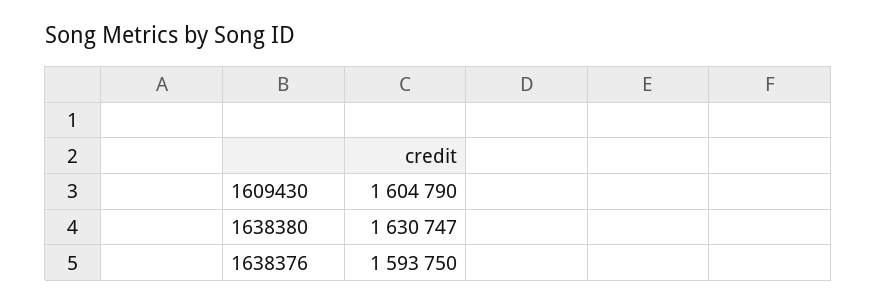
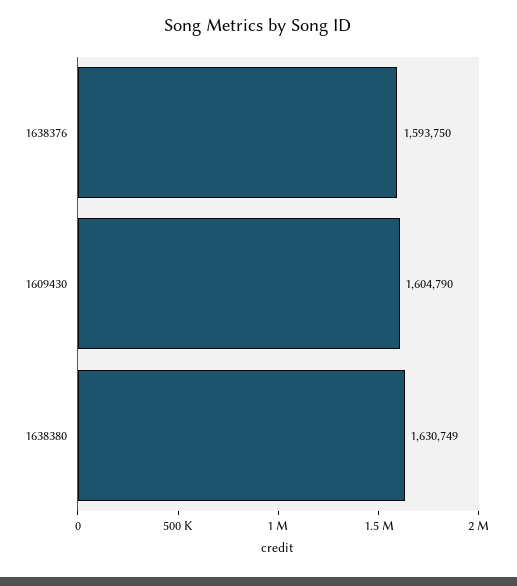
  {
    "1609430": 1604790,
-   "1638380": 1630747,
+   "1638380": 1630749,
    "1638376": 1593750
  }

